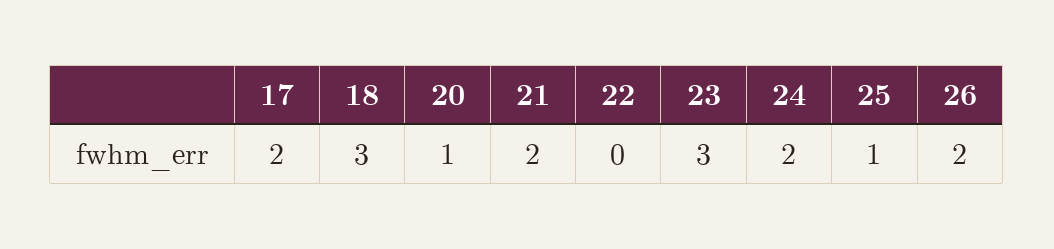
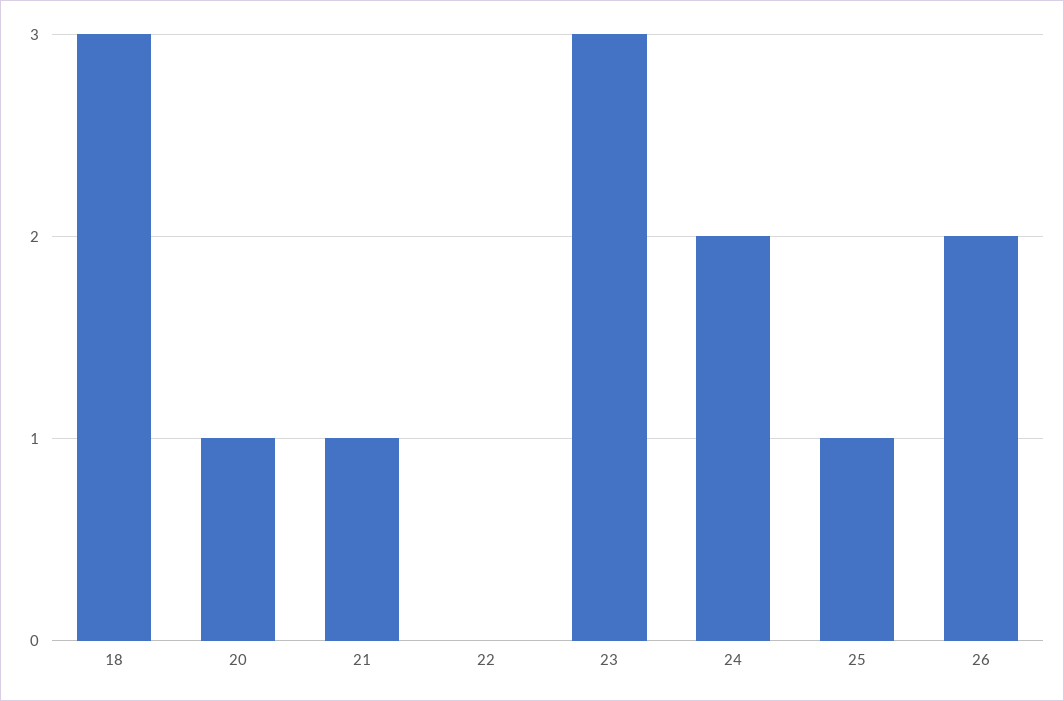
  {
-   "17": 2,
    "18": 3,
    "20": 1,
-   "21": 2,
+   "21": 1,
    "22": 0,
    "23": 3,
    "24": 2,
    "25": 1,
    "26": 2
  }

